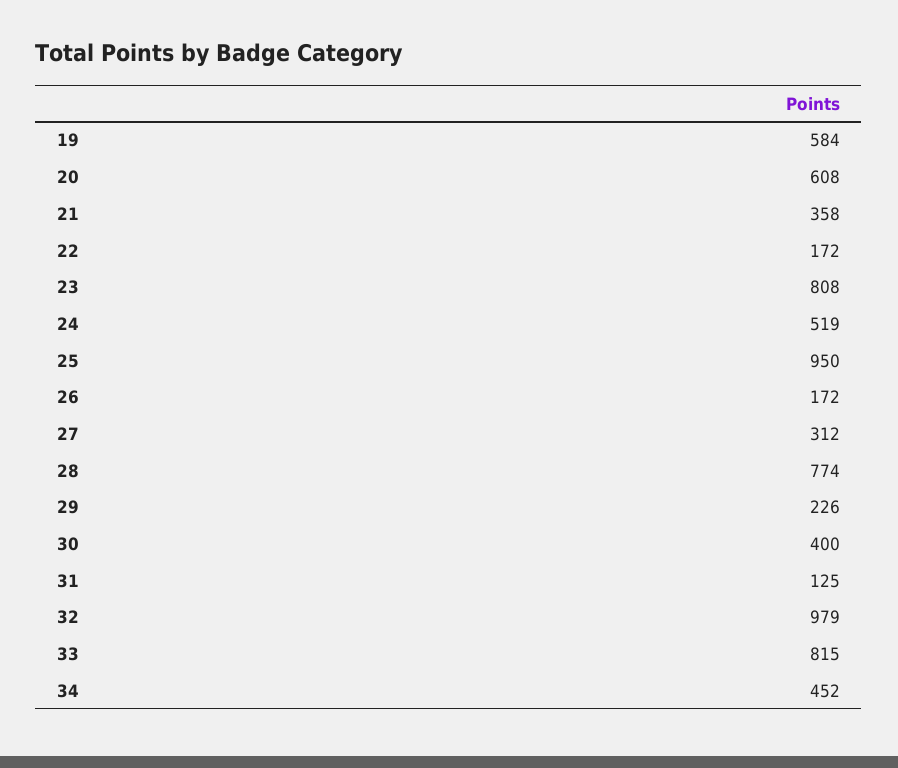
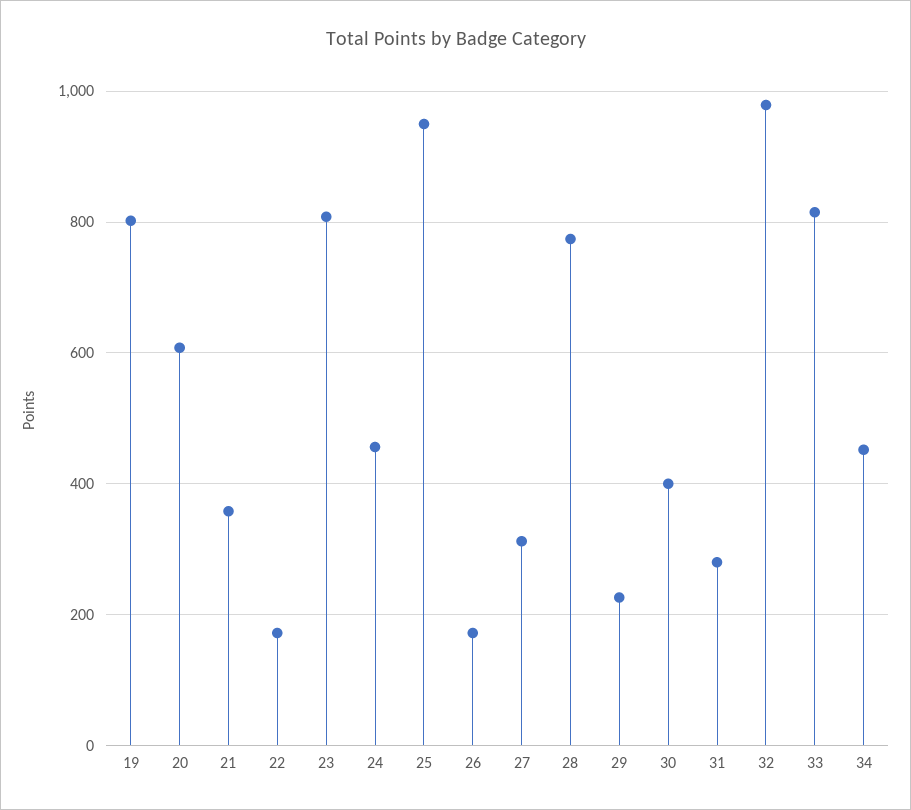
  {
-   "19": 584,
+   "19": 800,
    "20": 608,
    "21": 358,
    "22": 172,
    "23": 808,
-   "24": 519,
+   "24": 460,
    "25": 950,
    "26": 172,
    "27": 312,
    "28": 774,
    "29": 226,
    "30": 400,
-   "31": 125,
+   "31": 280,
    "32": 979,
    "33": 815,
    "34": 452
  }

